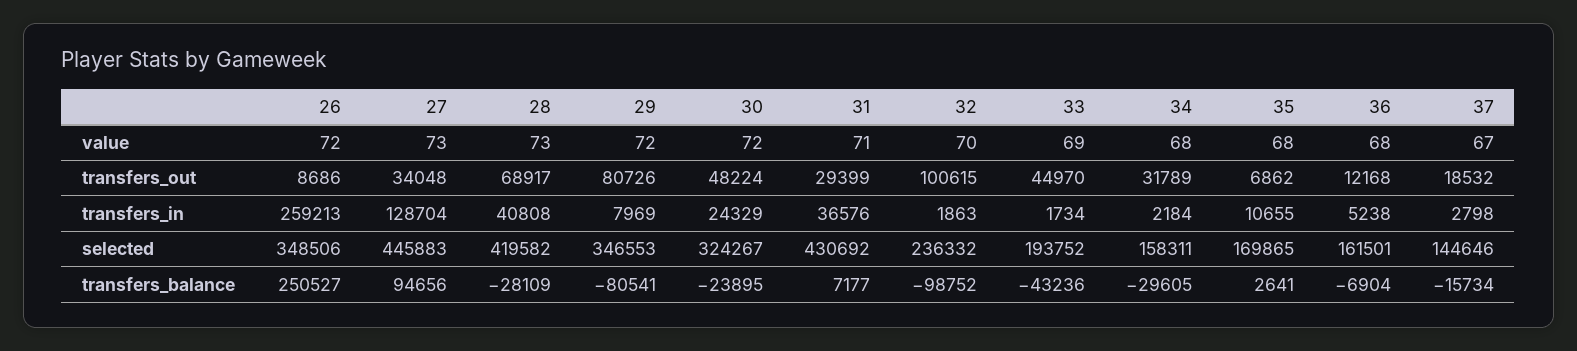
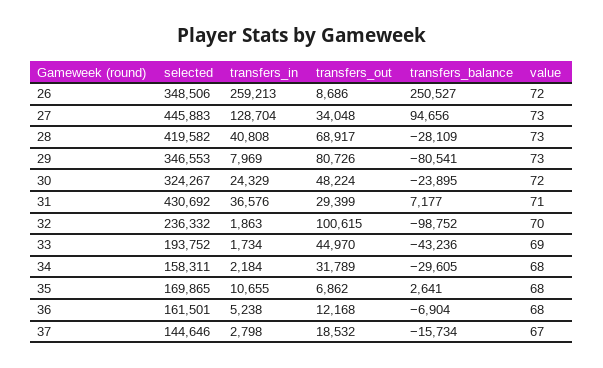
  {
    "26": {
      "value": 72,
      "transfers_out": 8686,
      "transfers_in": 259213,
      "selected": 348506,
      "transfers_balance": 250527
    },
    "27": {
      "value": 73,
      "transfers_out": 34048,
      "transfers_in": 128704,
      "selected": 445883,
      "transfers_balance": 94656
    },
    "28": {
      "value": 73,
      "transfers_out": 68917,
      "transfers_in": 40808,
      "selected": 419582,
      "transfers_balance": -28109
    },
    "29": {
-     "value": 72,
+     "value": 73,
      "transfers_out": 80726,
      "transfers_in": 7969,
      "selected": 346553,
      "transfers_balance": -80541
    },
    "30": {
      "value": 72,
      "transfers_out": 48224,
      "transfers_in": 24329,
      "selected": 324267,
      "transfers_balance": -23895
    },
    "31": {
      "value": 71,
      "transfers_out": 29399,
      "transfers_in": 36576,
      "selected": 430692,
      "transfers_balance": 7177
    },
    "32": {
      "value": 70,
      "transfers_out": 100615,
      "transfers_in": 1863,
      "selected": 236332,
      "transfers_balance": -98752
    },
    "33": {
      "value": 69,
      "transfers_out": 44970,
      "transfers_in": 1734,
      "selected": 193752,
      "transfers_balance": -43236
    },
    "34": {
      "value": 68,
      "transfers_out": 31789,
      "transfers_in": 2184,
      "selected": 158311,
      "transfers_balance": -29605
    },
    "35": {
      "value": 68,
      "transfers_out": 6862,
      "transfers_in": 10655,
      "selected": 169865,
      "transfers_balance": 2641
    },
    "36": {
      "value": 68,
      "transfers_out": 12168,
      "transfers_in": 5238,
      "selected": 161501,
      "transfers_balance": -6904
    },
    "37": {
      "value": 67,
      "transfers_out": 18532,
      "transfers_in": 2798,
      "selected": 144646,
      "transfers_balance": -15734
    }
  }

